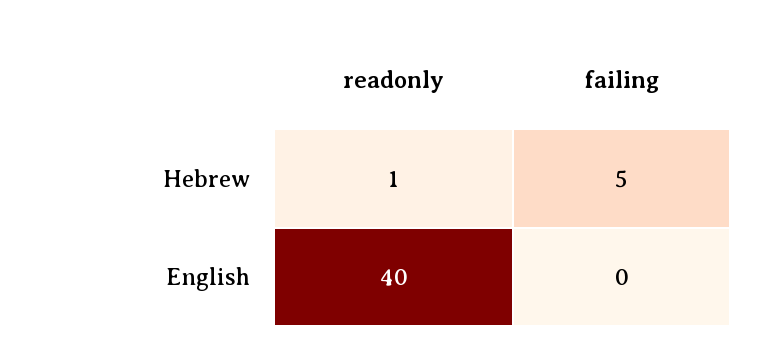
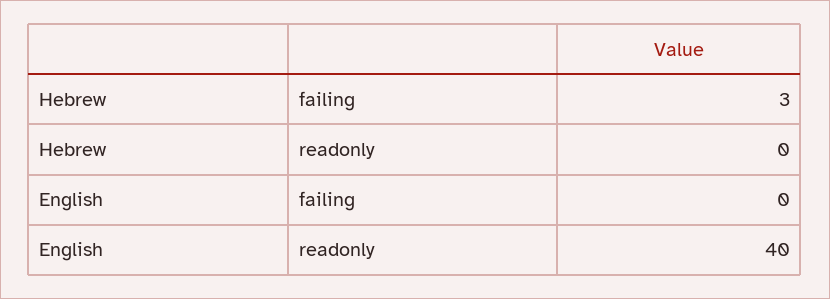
  {
    "readonly": {
-     "Hebrew": 1,
+     "Hebrew": 0,
      "English": 40
    },
    "failing": {
-     "Hebrew": 5,
+     "Hebrew": 3,
      "English": 0
    }
  }

